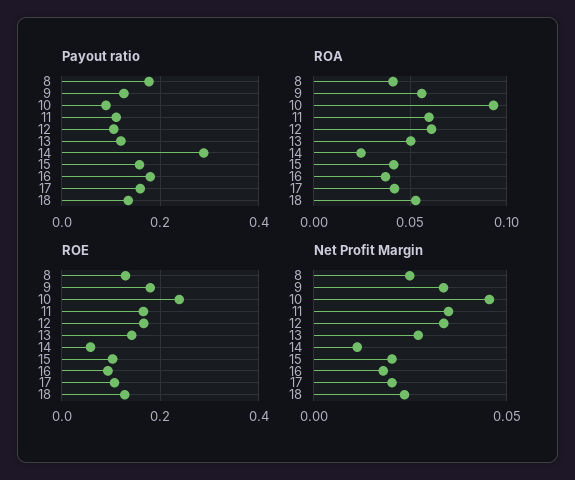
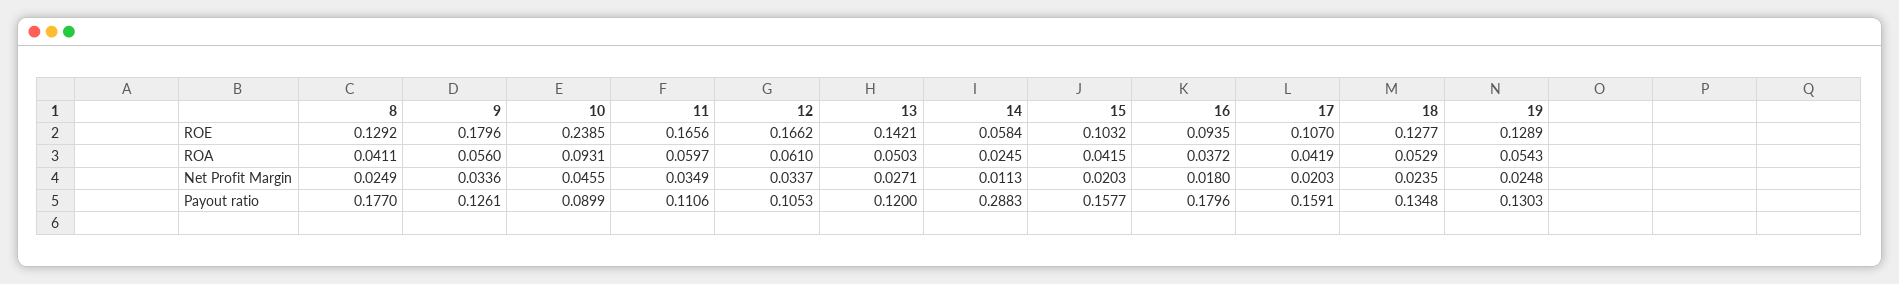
  {
    "Payout ratio": {
      "8": 0.177,
      "9": 0.1261,
      "10": 0.0899,
      "11": 0.1106,
      "12": 0.1053,
      "13": 0.12,
      "14": 0.2883,
      "15": 0.1577,
      "16": 0.1796,
      "17": 0.1591,
-     "18": 0.1348
+     "18": 0.1348,
+     "19": 0.1303
    },
    "ROA": {
      "8": 0.0411,
      "9": 0.056,
      "10": 0.0931,
      "11": 0.0597,
      "12": 0.061,
      "13": 0.0503,
      "14": 0.0245,
      "15": 0.0415,
      "16": 0.0372,
      "17": 0.0419,
-     "18": 0.0529
+     "18": 0.0529,
+     "19": 0.0543
    },
    "ROE": {
      "8": 0.1292,
      "9": 0.1796,
      "10": 0.2385,
      "11": 0.1656,
      "12": 0.1662,
      "13": 0.1421,
      "14": 0.0584,
      "15": 0.1032,
      "16": 0.0935,
      "17": 0.107,
-     "18": 0.1277
+     "18": 0.1277,
+     "19": 0.1289
    },
    "Net Profit Margin": {
      "8": 0.0249,
      "9": 0.0336,
      "10": 0.0455,
      "11": 0.0349,
      "12": 0.0337,
      "13": 0.0271,
      "14": 0.0113,
      "15": 0.0203,
      "16": 0.018,
      "17": 0.0203,
-     "18": 0.0235
+     "18": 0.0235,
+     "19": 0.0248
    }
  }

